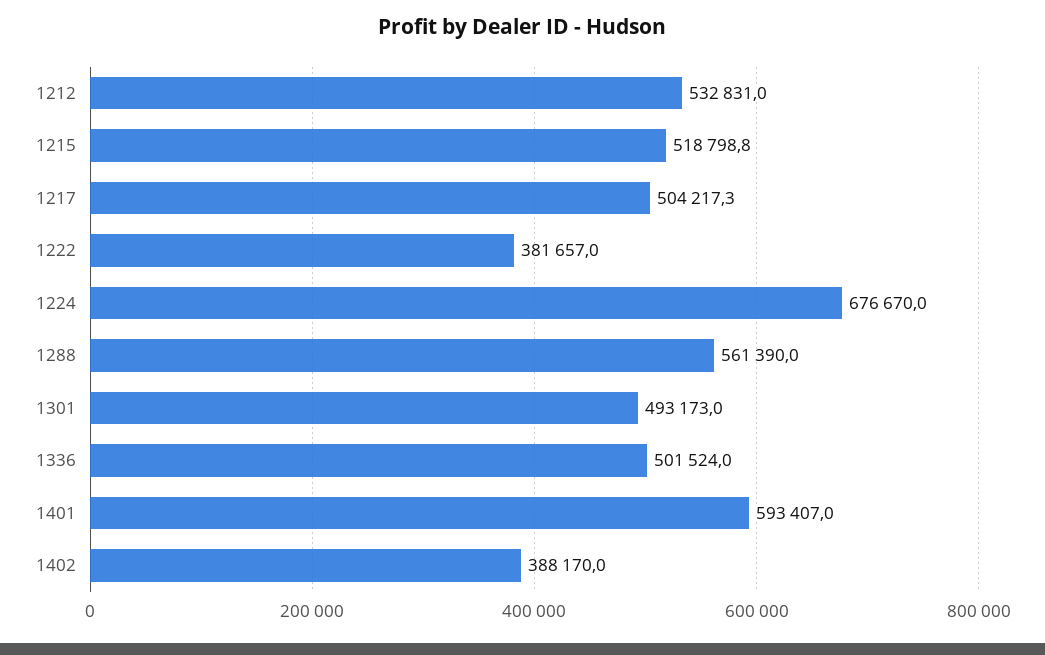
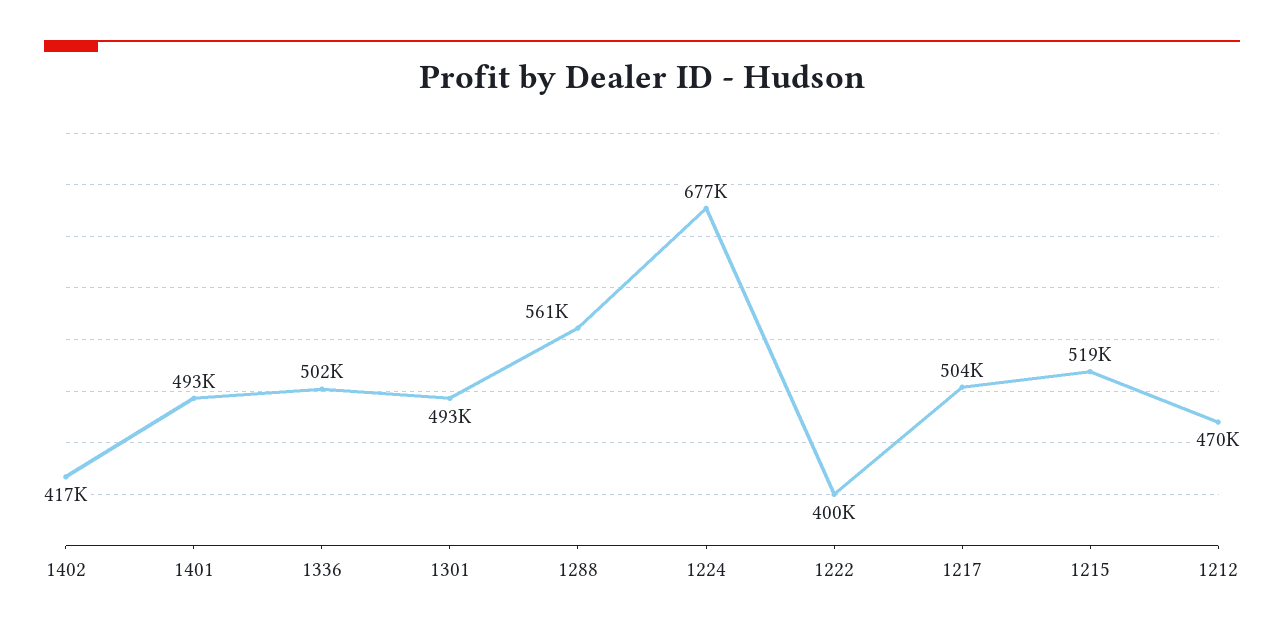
  {
-   "1212": 532831,
+   "1212": 470000,
    "1215": 518798.8,
    "1217": 504217.3,
-   "1222": 381657,
+   "1222": 400000,
    "1224": 676670,
    "1288": 561390,
    "1301": 493173,
    "1336": 501524,
-   "1401": 593407,
+   "1401": 493000,
-   "1402": 388170
+   "1402": 417000
  }

